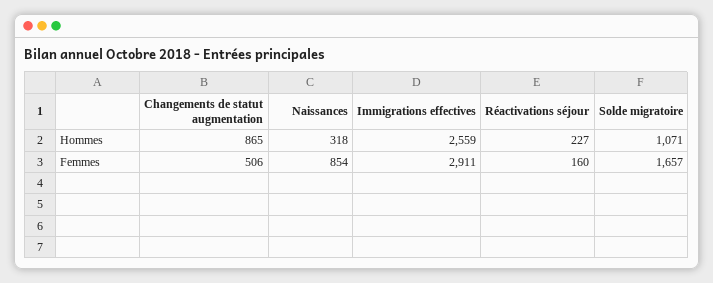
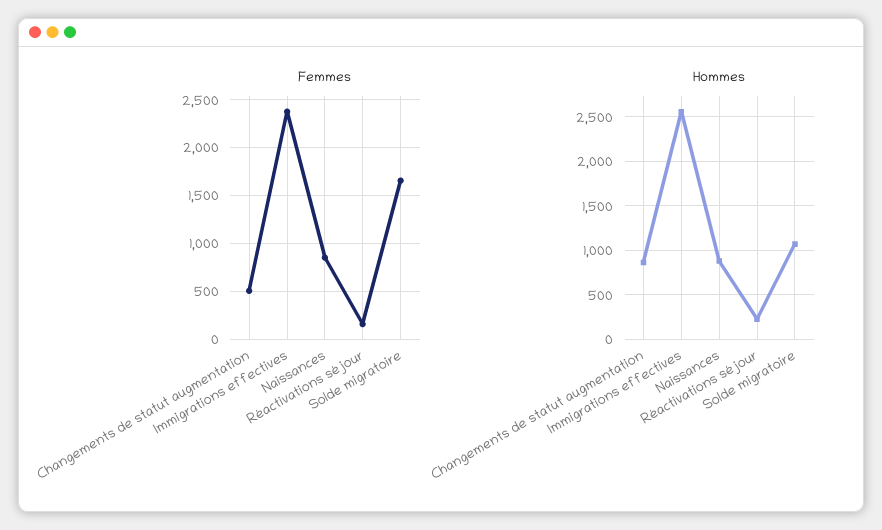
  {
    "Hommes": {
      "Changements de statut augmentation": 865,
-     "Naissances": 318,
+     "Naissances": 900,
      "Immigrations effectives": 2559,
      "Réactivations séjour": 227,
      "Solde migratoire": 1071
    },
    "Femmes": {
      "Changements de statut augmentation": 506,
      "Naissances": 854,
-     "Immigrations effectives": 2911,
+     "Immigrations effectives": 2400,
      "Réactivations séjour": 160,
      "Solde migratoire": 1657
    }
  }

